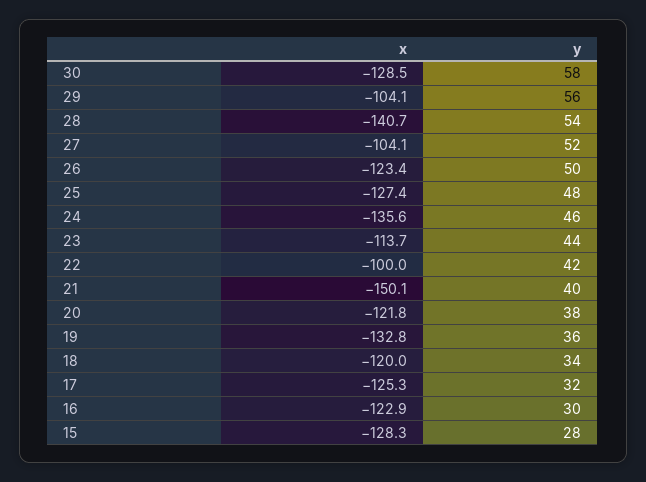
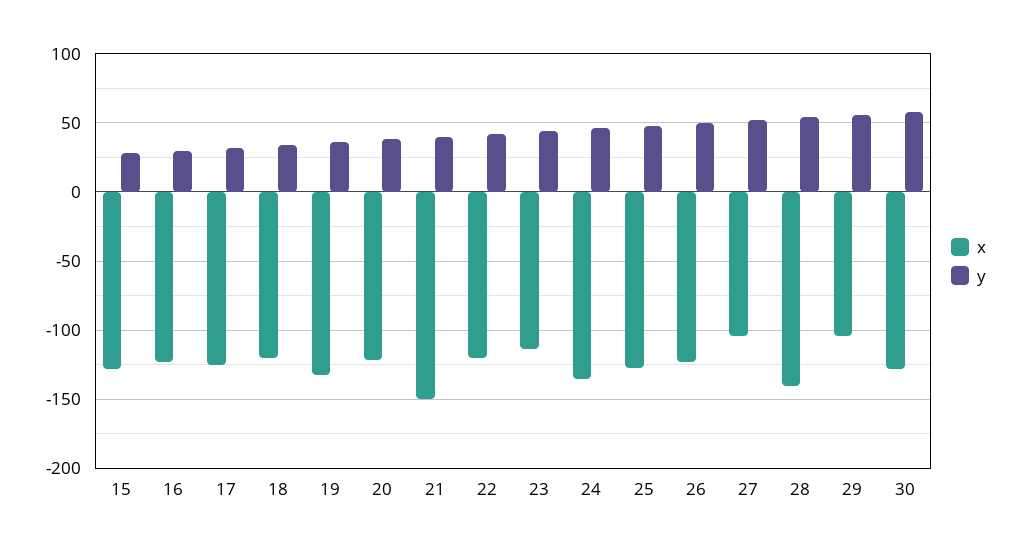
  {
    "x": {
      "30": -128.5,
      "29": -104.1,
      "28": -140.7,
      "27": -104.1,
      "26": -123.4,
      "25": -127.4,
      "24": -135.6,
      "23": -113.7,
-     "22": -100,
+     "22": -120,
      "21": -150.1,
      "20": -121.8,
      "19": -132.8,
      "18": -120,
      "17": -125.3,
      "16": -122.9,
      "15": -128.3
    },
    "y": {
      "30": 58,
      "29": 56,
      "28": 54,
      "27": 52,
      "26": 50,
      "25": 48,
      "24": 46,
      "23": 44,
      "22": 42,
      "21": 40,
      "20": 38,
      "19": 36,
      "18": 34,
      "17": 32,
      "16": 30,
      "15": 28
    }
  }

